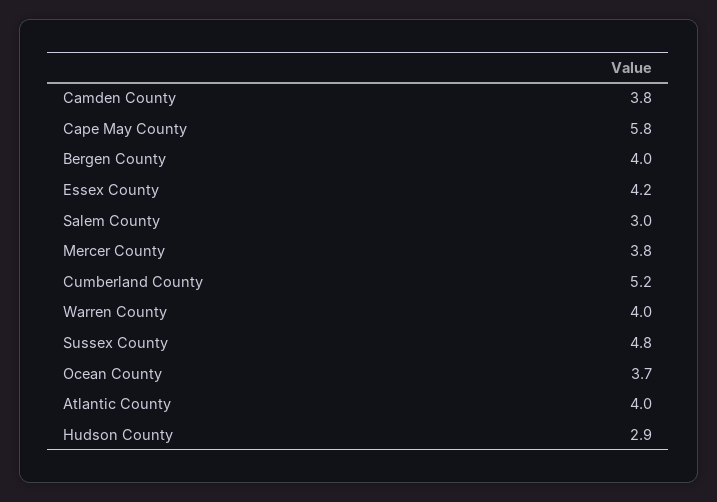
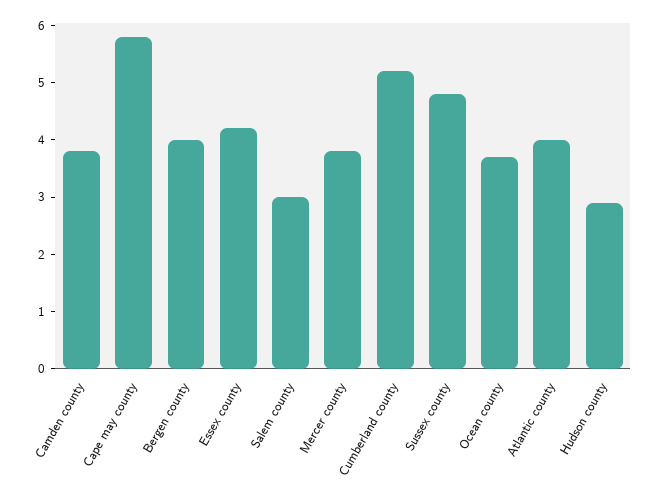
  {
    "Camden County": 3.8,
    "Cape May County": 5.8,
    "Bergen County": 4,
    "Essex County": 4.2,
    "Salem County": 3,
    "Mercer County": 3.8,
    "Cumberland County": 5.2,
-   "Warren County": 4,
    "Sussex County": 4.8,
    "Ocean County": 3.7,
    "Atlantic County": 4,
    "Hudson County": 2.9
  }

